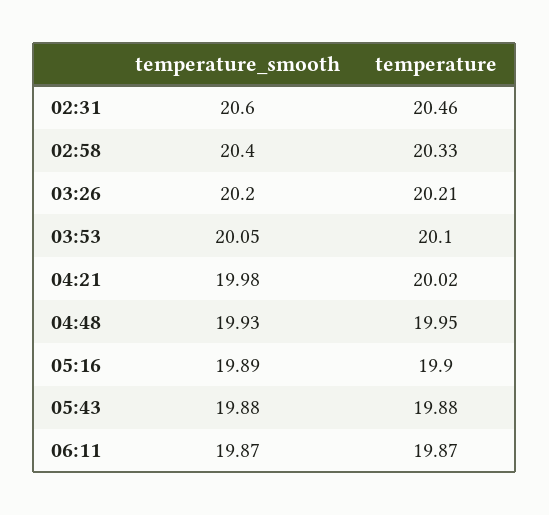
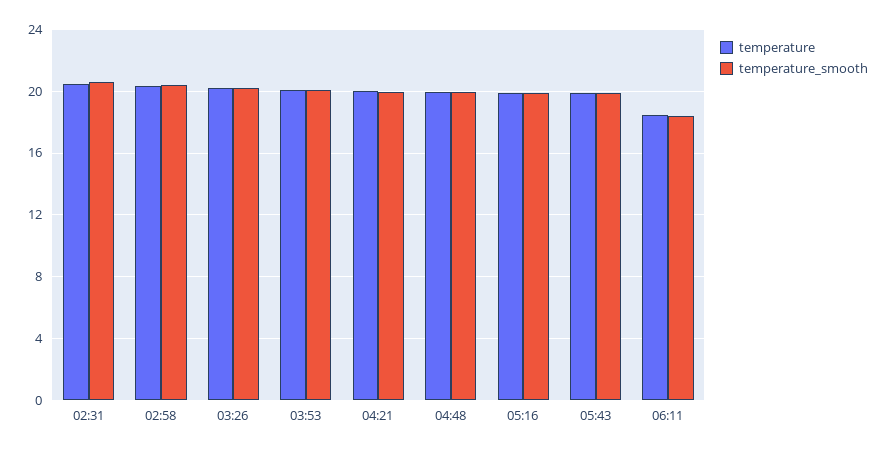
  {
    "temperature_smooth": {
      "02:31": 20.6,
      "02:58": 20.4,
      "03:26": 20.2,
      "03:53": 20.05,
      "04:21": 19.98,
      "04:48": 19.93,
      "05:16": 19.89,
      "05:43": 19.88,
-     "06:11": 19.87
+     "06:11": 18.5
    },
    "temperature": {
      "02:31": 20.46,
      "02:58": 20.33,
      "03:26": 20.21,
      "03:53": 20.1,
      "04:21": 20.02,
      "04:48": 19.95,
      "05:16": 19.9,
      "05:43": 19.88,
-     "06:11": 19.87
+     "06:11": 18.5
    }
  }

